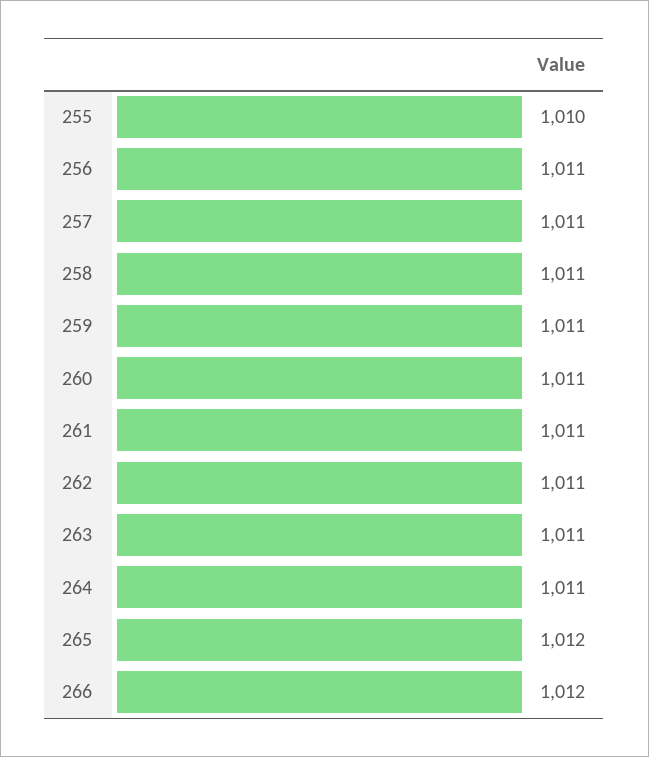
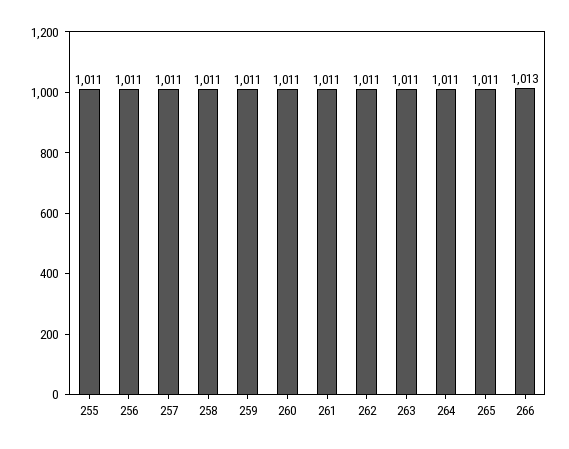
  {
-   "255": 1010,
+   "255": 1011,
    "256": 1011,
    "257": 1011,
    "258": 1011,
    "259": 1011,
    "260": 1011,
    "261": 1011,
    "262": 1011,
    "263": 1011,
    "264": 1011,
-   "265": 1012,
+   "265": 1011,
-   "266": 1012
+   "266": 1013
  }

